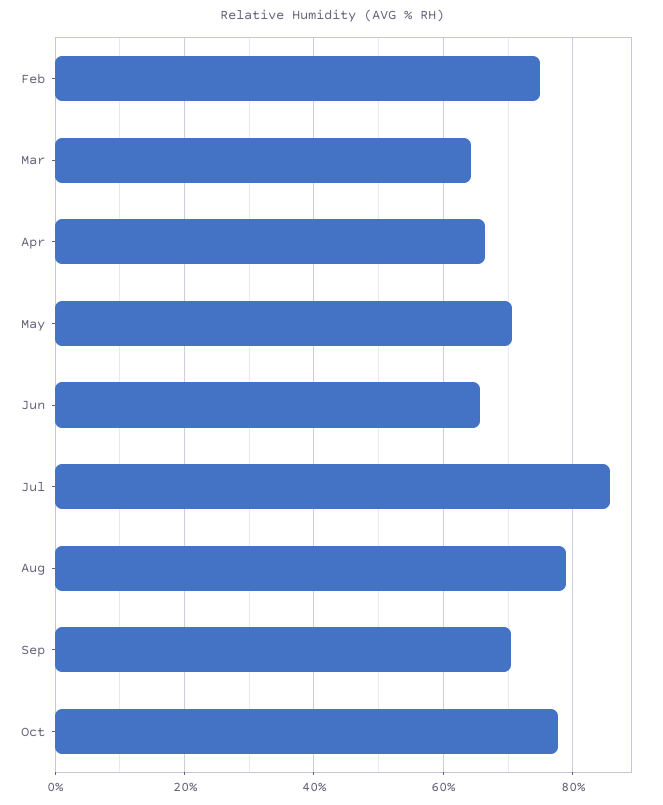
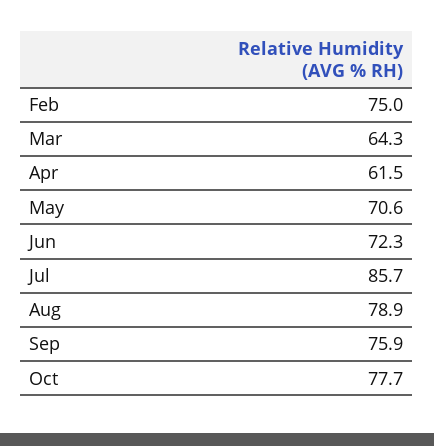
  {
    "Feb": 75,
    "Mar": 64.3,
-   "Apr": 66,
+   "Apr": 61.5,
    "May": 70.6,
-   "Jun": 66,
+   "Jun": 72.3,
    "Jul": 85.7,
    "Aug": 78.9,
-   "Sep": 70,
+   "Sep": 75.9,
    "Oct": 77.7
  }

